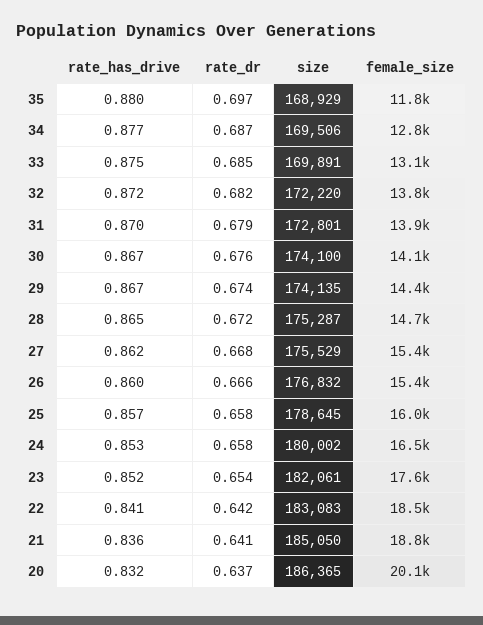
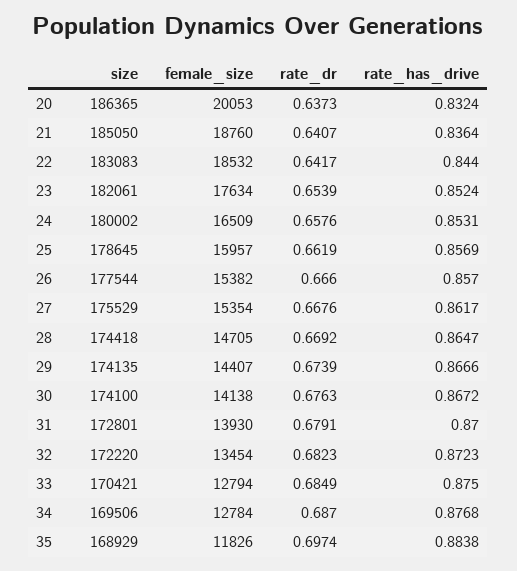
  {
    "rate_has_drive": {
-     "35": 0.88,
+     "35": 0.8838,
      "34": 0.8768,
      "33": 0.875,
      "32": 0.8723,
      "31": 0.87,
      "30": 0.8672,
      "29": 0.8666,
      "28": 0.8647,
      "27": 0.8617,
-     "26": 0.86,
+     "26": 0.857,
      "25": 0.8569,
      "24": 0.8531,
      "23": 0.8524,
-     "22": 0.841,
+     "22": 0.844,
      "21": 0.8364,
      "20": 0.8324
    },
    "rate_dr": {
      "35": 0.6974,
      "34": 0.687,
      "33": 0.6849,
      "32": 0.6823,
      "31": 0.6791,
      "30": 0.6763,
      "29": 0.6739,
-     "28": 0.672,
+     "28": 0.6692,
      "27": 0.6676,
      "26": 0.666,
-     "25": 0.658,
+     "25": 0.6619,
      "24": 0.6576,
      "23": 0.6539,
      "22": 0.6417,
      "21": 0.6407,
      "20": 0.6373
    },
    "size": {
      "35": 168929,
      "34": 169506,
-     "33": 169891,
+     "33": 170421,
      "32": 172220,
      "31": 172801,
      "30": 174100,
      "29": 174135,
-     "28": 175287,
+     "28": 174418,
      "27": 175529,
-     "26": 176832,
+     "26": 177544,
      "25": 178645,
      "24": 180002,
      "23": 182061,
      "22": 183083,
      "21": 185050,
      "20": 186365
    },
    "female_size": {
      "35": 11826,
      "34": 12784,
-     "33": 13100,
+     "33": 12794,
-     "32": 13800,
+     "32": 13454,
      "31": 13930,
      "30": 14138,
      "29": 14407,
      "28": 14705,
      "27": 15354,
      "26": 15382,
      "25": 15957,
      "24": 16509,
      "23": 17634,
      "22": 18532,
      "21": 18760,
      "20": 20053
    }
  }

